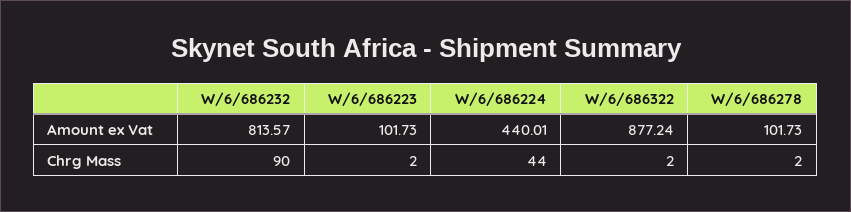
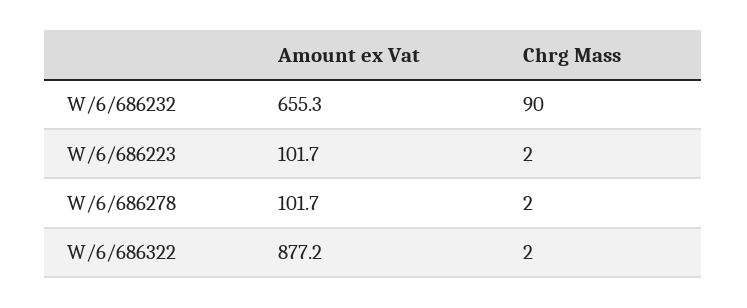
  {
    "W/6/686232": {
-     "Amount ex Vat": 813.57,
+     "Amount ex Vat": 655.3,
      "Chrg Mass": 90
    },
    "W/6/686223": {
      "Amount ex Vat": 101.73,
      "Chrg Mass": 2
    },
-   "W/6/686224": {
-     "Amount ex Vat": 440.01,
-     "Chrg Mass": 44
-   },
    "W/6/686322": {
      "Amount ex Vat": 877.24,
      "Chrg Mass": 2
    },
    "W/6/686278": {
      "Amount ex Vat": 101.73,
      "Chrg Mass": 2
    }
  }

